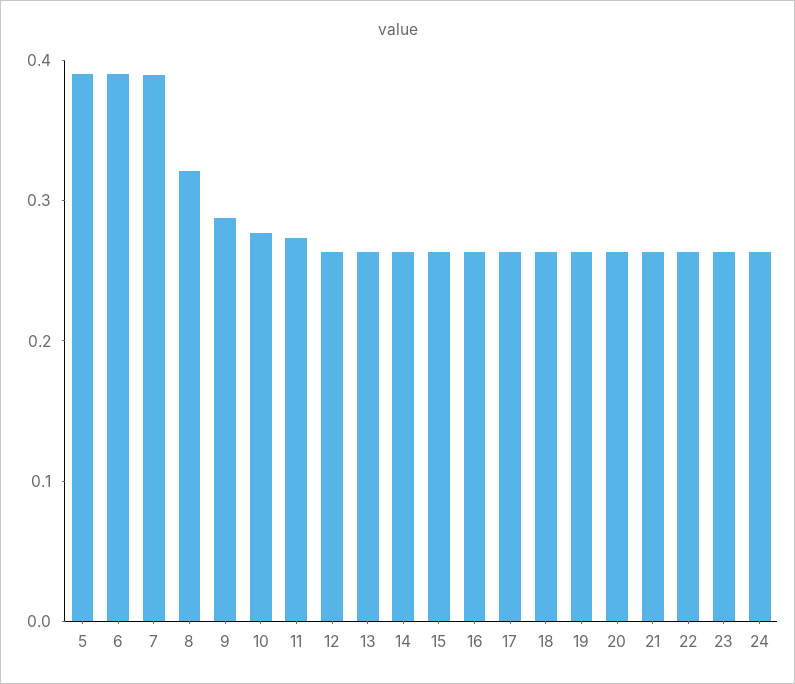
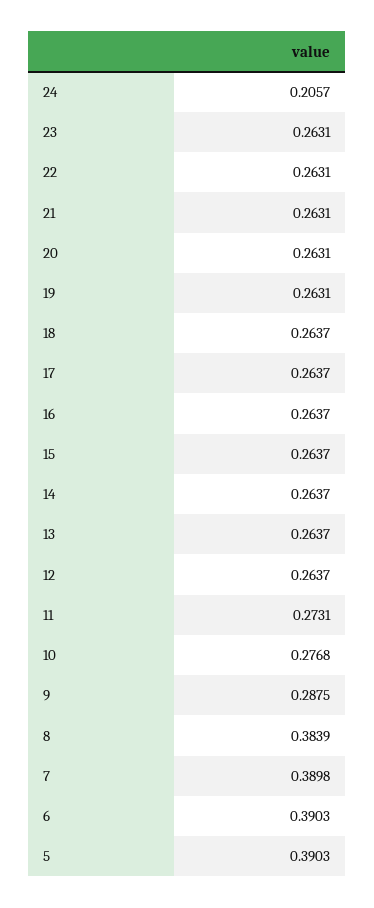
  {
    "5": 0.3903,
    "6": 0.3903,
    "7": 0.3898,
-   "8": 0.32,
+   "8": 0.3839,
    "9": 0.2875,
    "10": 0.2768,
    "11": 0.2731,
    "12": 0.2637,
    "13": 0.2637,
    "14": 0.2637,
    "15": 0.2637,
    "16": 0.2637,
    "17": 0.2637,
    "18": 0.2637,
    "19": 0.2631,
    "20": 0.2631,
    "21": 0.2631,
    "22": 0.2631,
    "23": 0.2631,
-   "24": 0.26
+   "24": 0.2057
  }

